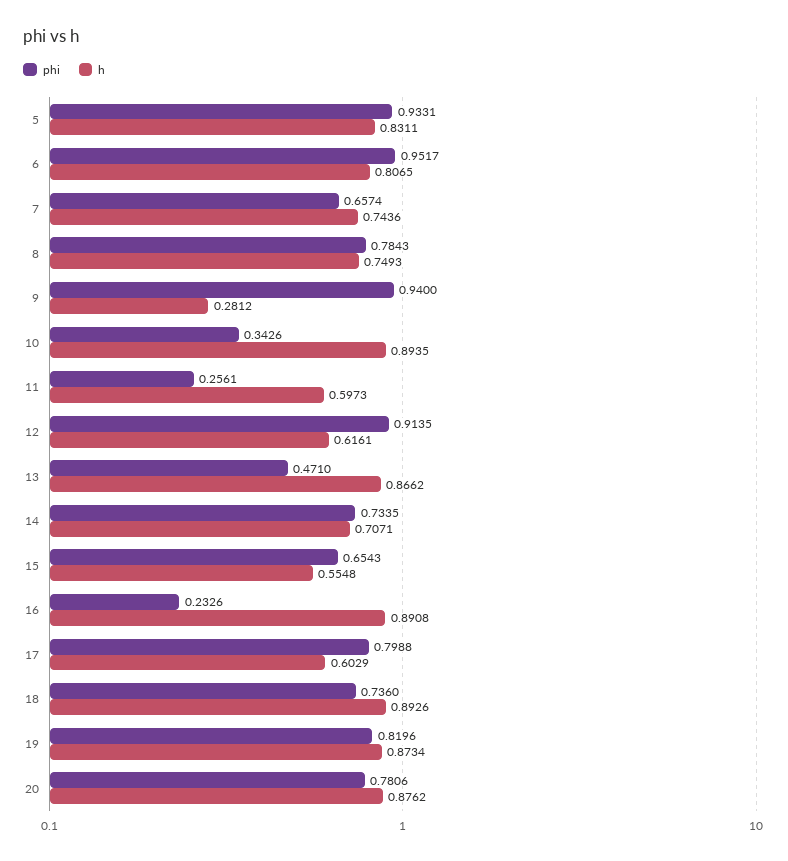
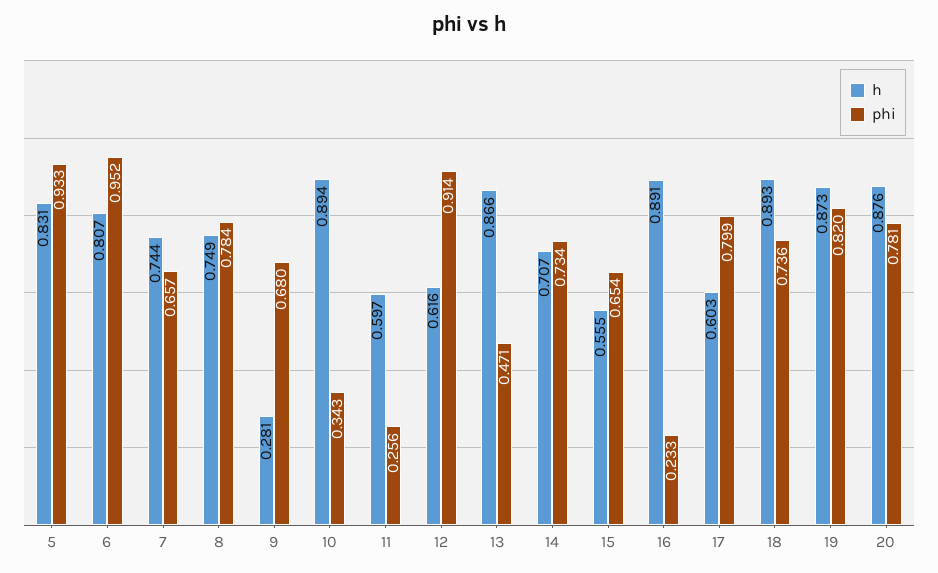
  {
    "phi": {
      "5": 0.9331,
      "6": 0.9517,
      "7": 0.6574,
      "8": 0.7843,
-     "9": 0.94,
+     "9": 0.68,
      "10": 0.3426,
      "11": 0.2561,
      "12": 0.9135,
      "13": 0.471,
      "14": 0.7335,
      "15": 0.6543,
      "16": 0.2326,
      "17": 0.7988,
      "18": 0.736,
      "19": 0.8196,
      "20": 0.7806
    },
    "h": {
      "5": 0.8311,
      "6": 0.8065,
      "7": 0.7436,
      "8": 0.7493,
      "9": 0.2812,
      "10": 0.8935,
      "11": 0.5973,
      "12": 0.6161,
      "13": 0.8662,
      "14": 0.7071,
      "15": 0.5548,
      "16": 0.8908,
      "17": 0.6029,
      "18": 0.8926,
      "19": 0.8734,
      "20": 0.8762
    }
  }

